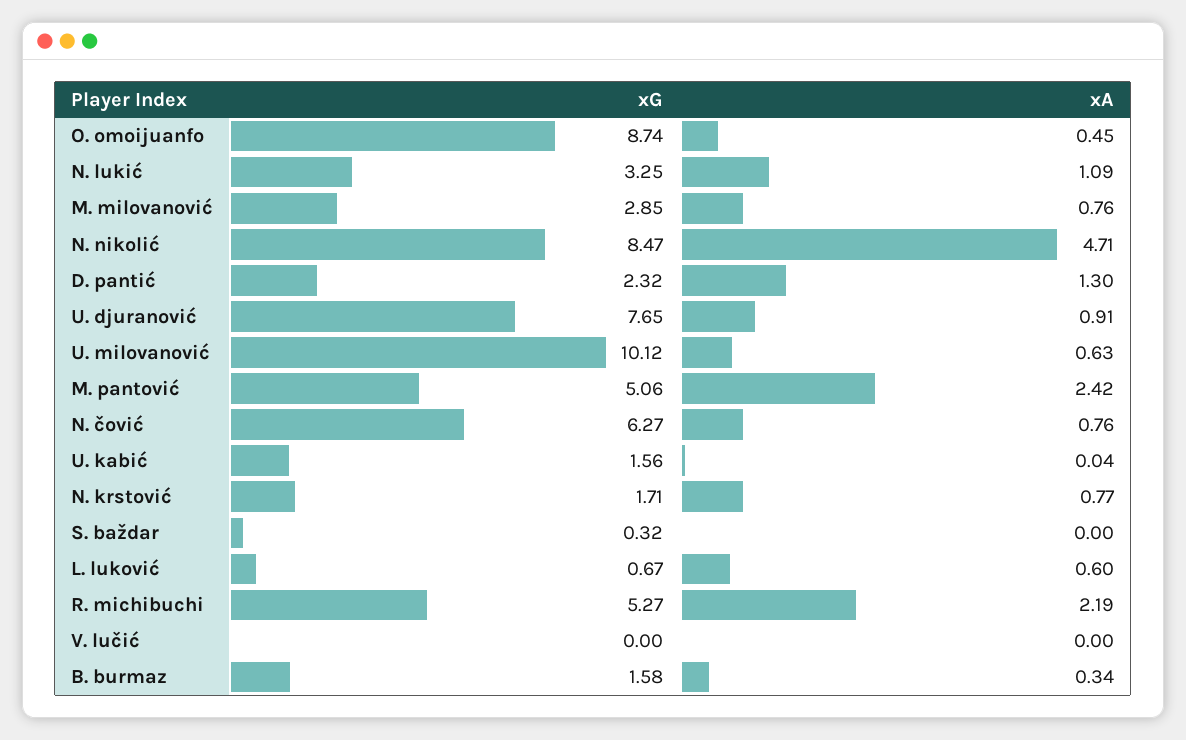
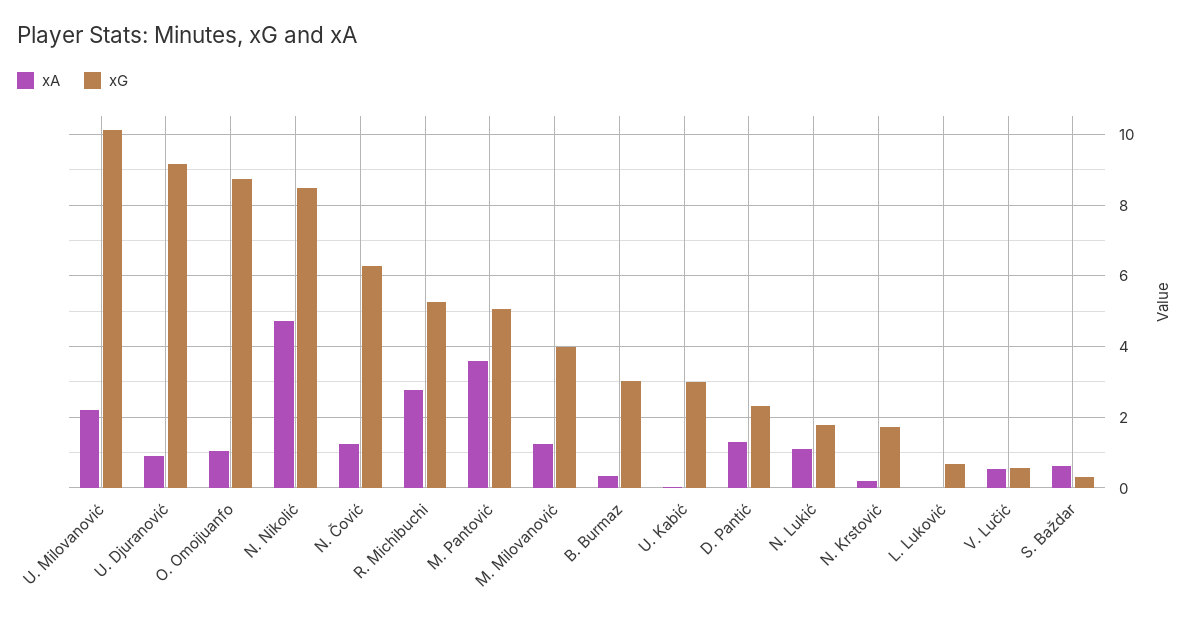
  {
    "xG": {
      "O. omoijuanfo": 8.74,
-     "N. lukić": 3.25,
+     "N. lukić": 1.8,
-     "M. milovanović": 2.85,
+     "M. milovanović": 4,
      "N. nikolić": 8.47,
      "D. pantić": 2.32,
-     "U. djuranović": 7.65,
+     "U. djuranović": 9.2,
      "U. milovanović": 10.12,
      "M. pantović": 5.06,
      "N. čović": 6.27,
-     "U. kabić": 1.56,
+     "U. kabić": 3,
      "N. krstović": 1.71,
      "S. baždar": 0.32,
      "L. luković": 0.67,
      "R. michibuchi": 5.27,
-     "V. lučić": 0,
+     "V. lučić": 0.6,
-     "B. burmaz": 1.58
+     "B. burmaz": 3
    },
    "xA": {
-     "O. omoijuanfo": 0.45,
+     "O. omoijuanfo": 1,
      "N. lukić": 1.09,
-     "M. milovanović": 0.76,
+     "M. milovanović": 1.2,
      "N. nikolić": 4.71,
      "D. pantić": 1.3,
      "U. djuranović": 0.91,
-     "U. milovanović": 0.63,
+     "U. milovanović": 2.2,
-     "M. pantović": 2.42,
+     "M. pantović": 3.6,
-     "N. čović": 0.76,
+     "N. čović": 1.2,
      "U. kabić": 0.04,
-     "N. krstović": 0.77,
+     "N. krstović": 0.2,
-     "S. baždar": 0,
+     "S. baždar": 0.6,
-     "L. luković": 0.6,
+     "L. luković": 0,
-     "R. michibuchi": 2.19,
+     "R. michibuchi": 2.8,
-     "V. lučić": 0,
+     "V. lučić": 0.6,
      "B. burmaz": 0.34
    }
  }

